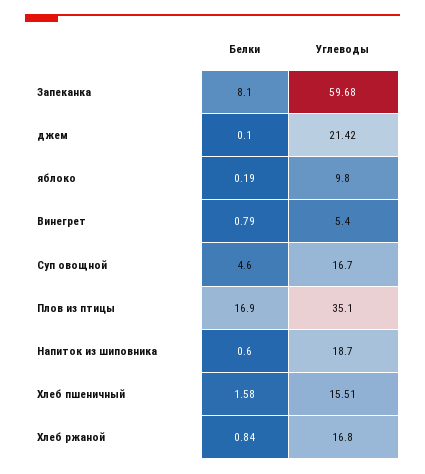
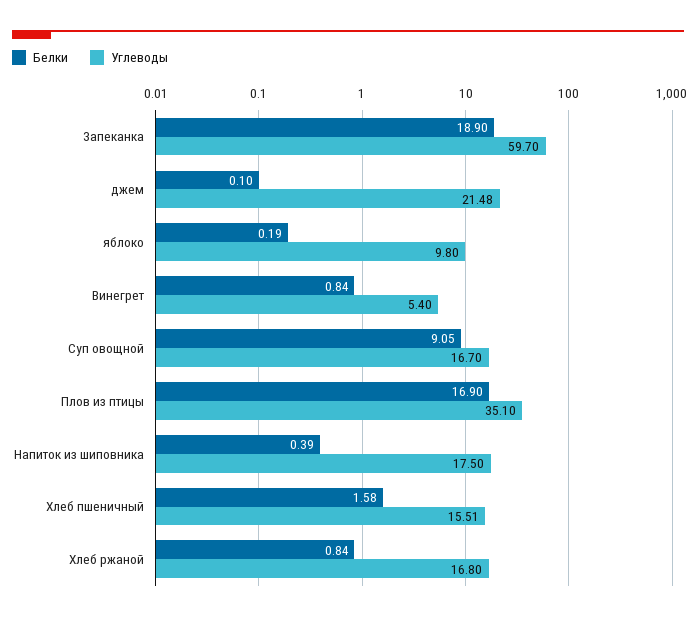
  {
    "Белки": {
-     "Запеканка": 8.1,
+     "Запеканка": 18.9,
      "джем": 0.1,
      "яблоко": 0.19,
-     "Винегрет": 0.79,
+     "Винегрет": 0.84,
-     "Суп овощной": 4.6,
+     "Суп овощной": 9.05,
      "Плов из птицы": 16.9,
-     "Напиток из шиповника": 0.6,
+     "Напиток из шиповника": 0.39,
      "Хлеб пшеничный": 1.58,
      "Хлеб ржаной": 0.84
    },
    "Углеводы": {
-     "Запеканка": 59.68,
+     "Запеканка": 59.7,
-     "джем": 21.42,
+     "джем": 21.48,
      "яблоко": 9.8,
      "Винегрет": 5.4,
      "Суп овощной": 16.7,
      "Плов из птицы": 35.1,
-     "Напиток из шиповника": 18.7,
+     "Напиток из шиповника": 17.5,
      "Хлеб пшеничный": 15.51,
      "Хлеб ржаной": 16.8
    }
  }

